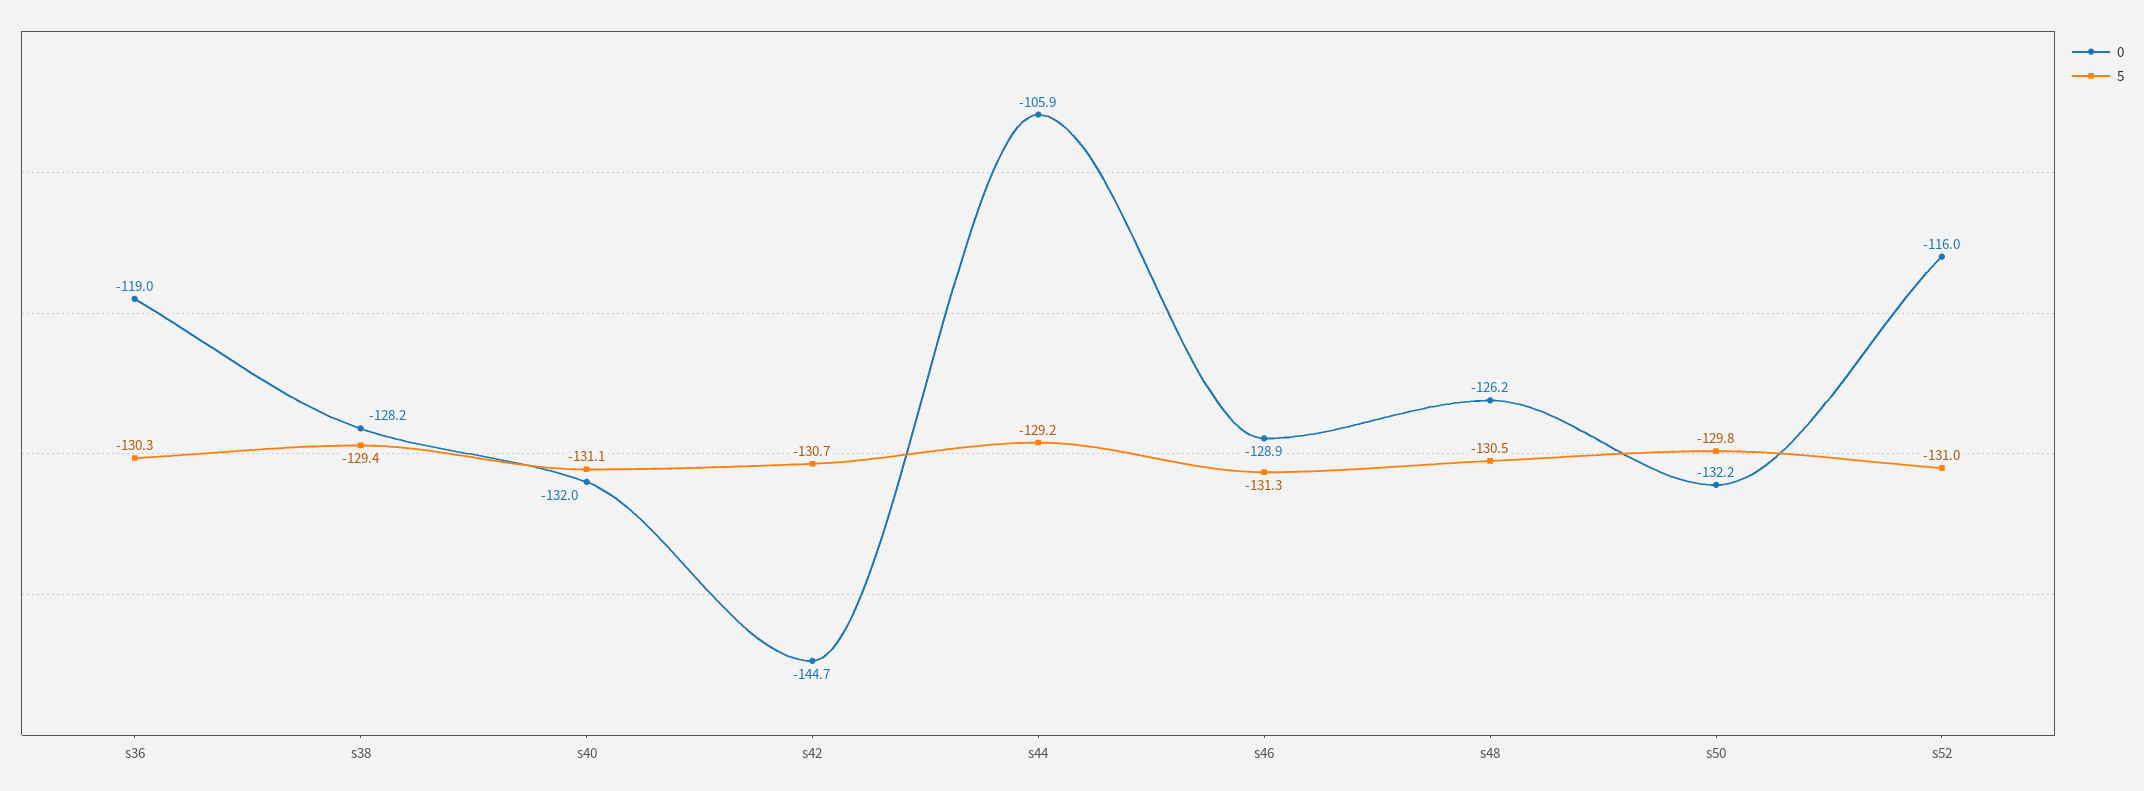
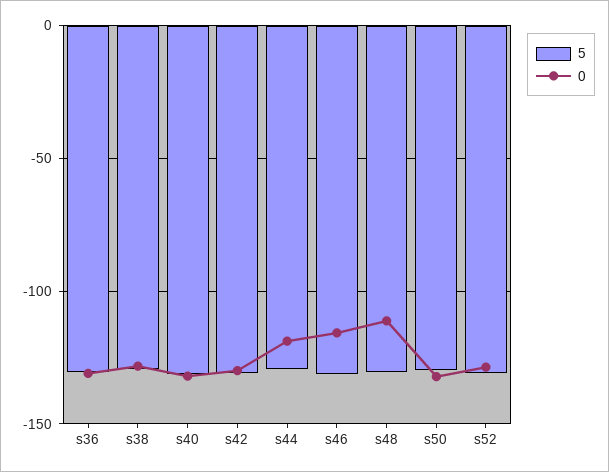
  {
    "0": {
-     "s36": -119,
+     "s36": -130,
      "s38": -128.2,
      "s40": -132,
-     "s42": -144.7,
+     "s42": -130,
-     "s44": -105.9,
+     "s44": -120,
-     "s46": -128.9,
+     "s46": -115,
-     "s48": -126.2,
+     "s48": -110,
      "s50": -132.2,
-     "s52": -116
+     "s52": -130
    },
    "5": {
      "s36": -130.3,
      "s38": -129.4,
      "s40": -131.1,
      "s42": -130.7,
      "s44": -129.2,
      "s46": -131.3,
      "s48": -130.5,
      "s50": -129.8,
      "s52": -131
    }
  }

